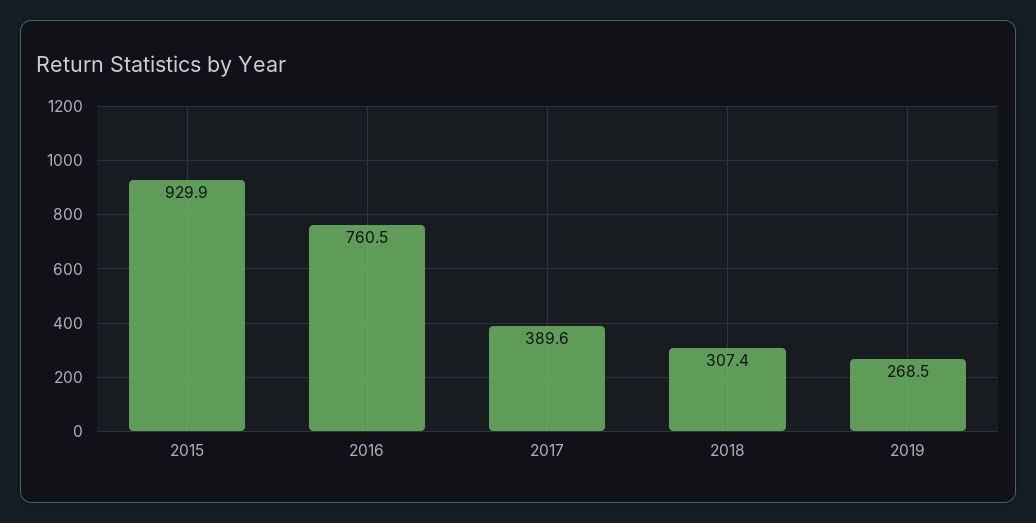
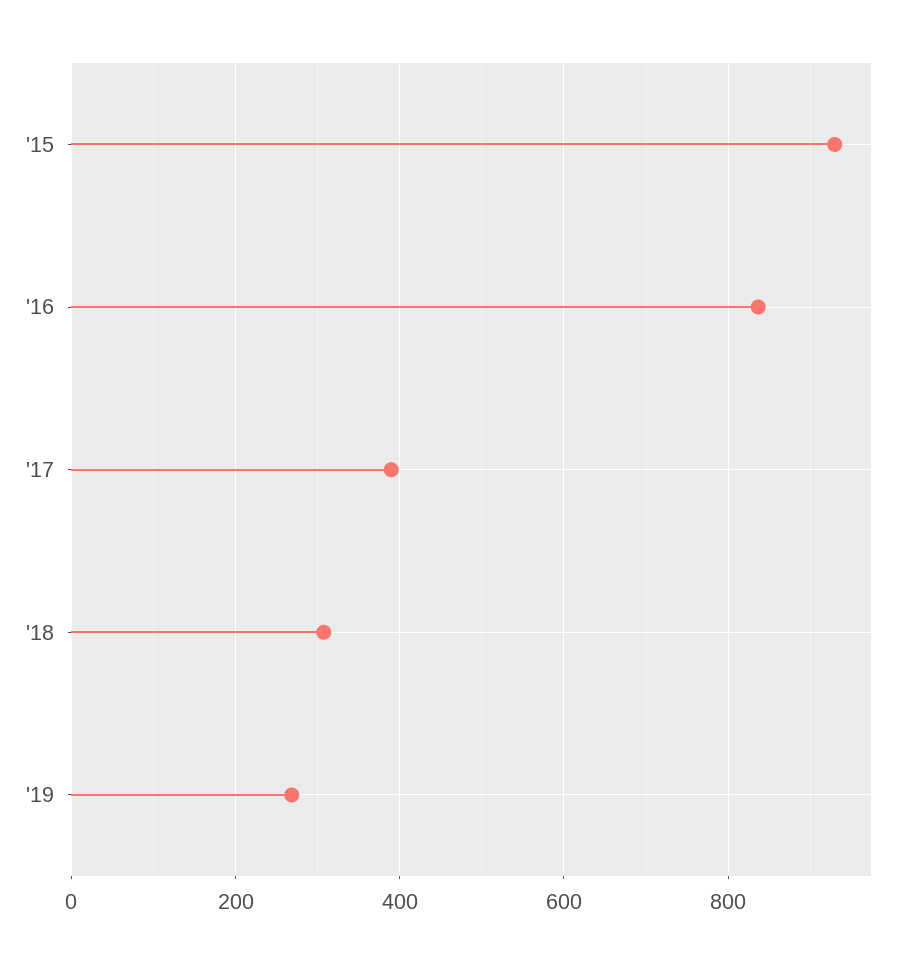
  {
    "2015": 929.9,
-   "2016": 760.5,
+   "2016": 840,
    "2017": 389.6,
    "2018": 307.4,
    "2019": 268.5
  }

